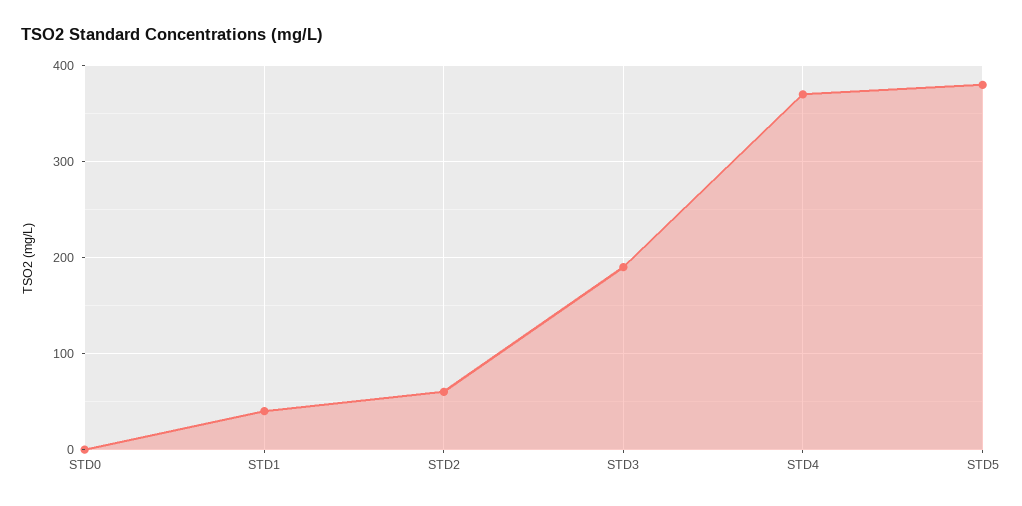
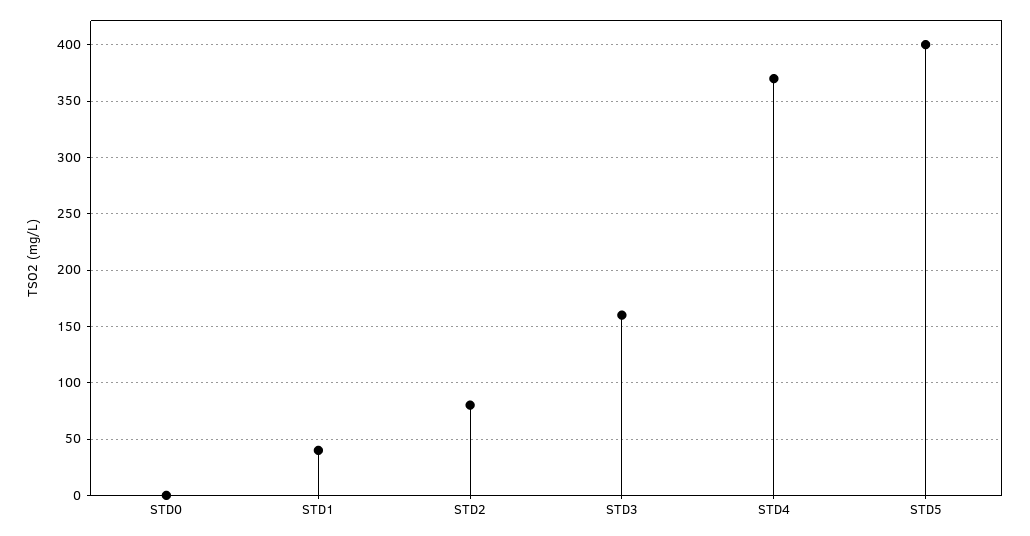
  {
    "STD0": 0,
    "STD1": 40,
-   "STD2": 60,
+   "STD2": 80,
-   "STD3": 190,
+   "STD3": 160,
    "STD4": 370,
-   "STD5": 380
+   "STD5": 400
  }

